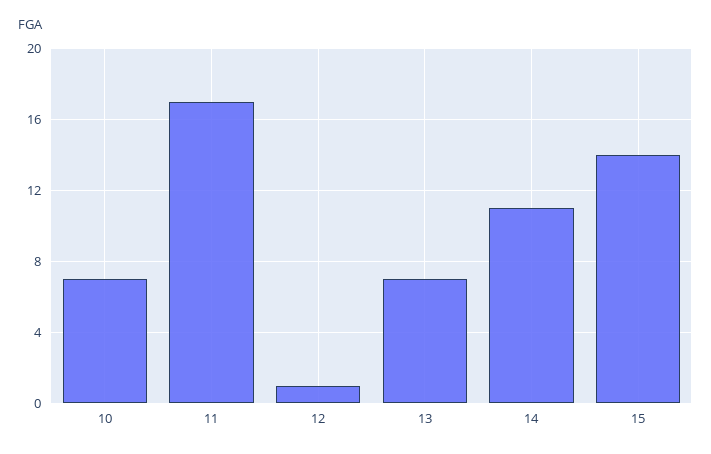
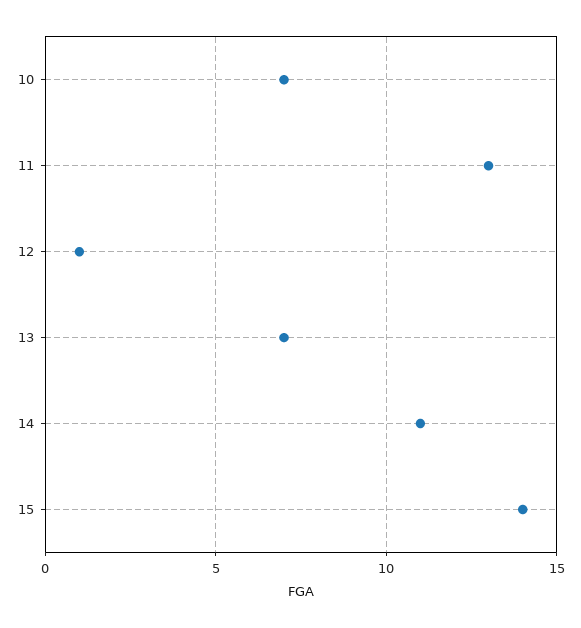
  {
    "10": 7,
-   "11": 17,
+   "11": 13,
    "12": 1,
    "13": 7,
    "14": 11,
    "15": 14
  }

